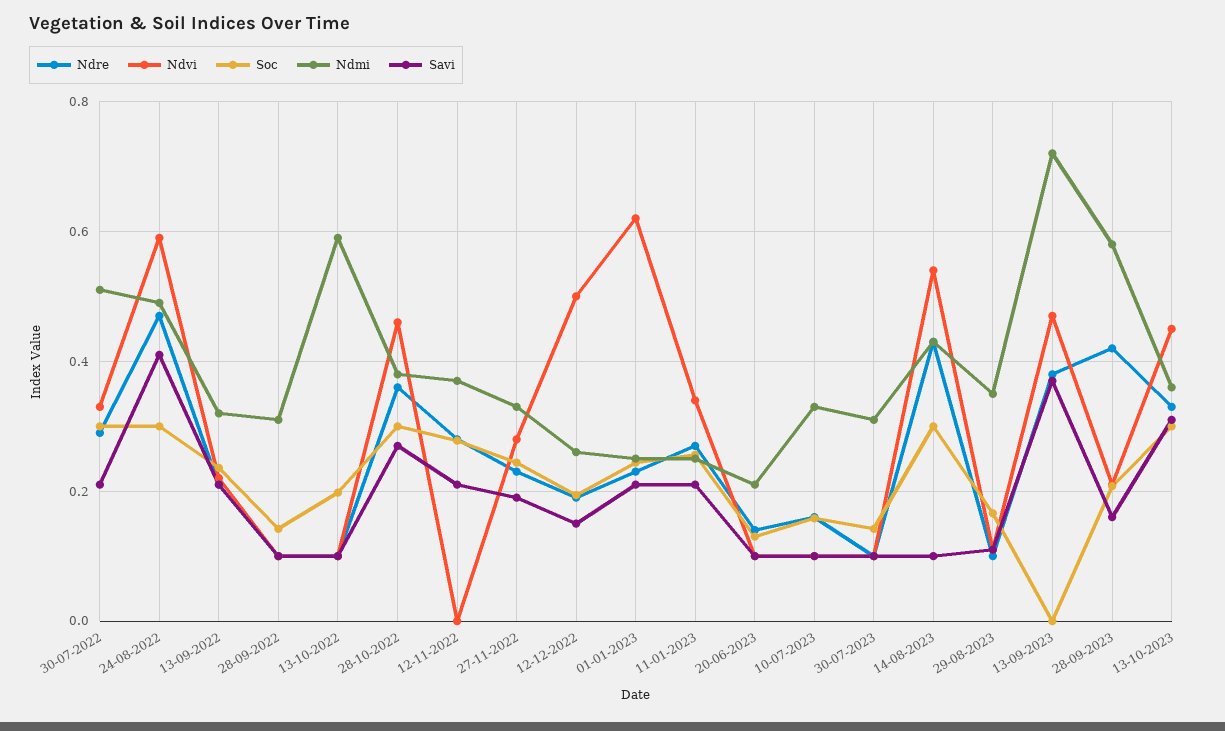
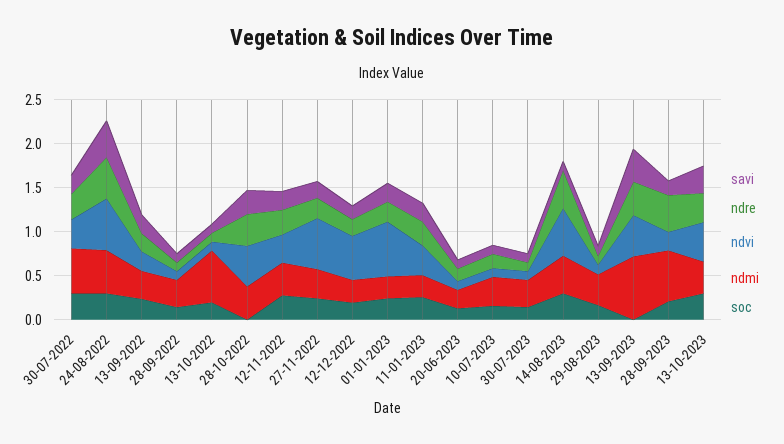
  {
    "Ndre": {
      "30-07-2022": 0.3,
      "24-08-2022": 0.48,
      "13-09-2022": 0.22,
      "28-09-2022": 0.1,
      "13-10-2022": 0.1,
      "28-10-2022": 0.36,
      "12-11-2022": 0.28,
      "27-11-2022": 0.24,
      "12-12-2022": 0.2,
      "01-01-2023": 0.24,
      "11-01-2023": 0.28,
      "20-06-2023": 0.14,
      "10-07-2023": 0.16,
      "30-07-2023": 0.1,
      "14-08-2023": 0.44,
      "29-08-2023": 0.1,
      "13-09-2023": 0.38,
      "28-09-2023": 0.42,
      "13-10-2023": 0.34
    },
    "Ndvi": {
      "30-07-2022": 0.34,
      "24-08-2022": 0.6,
      "13-09-2022": 0.22,
      "28-09-2022": 0.1,
      "13-10-2022": 0.1,
      "28-10-2022": 0.46,
-     "12-11-2022": 0,
+     "12-11-2022": 0.3,
-     "27-11-2022": 0.28,
+     "27-11-2022": 0.6,
      "12-12-2022": 0.5,
      "01-01-2023": 0.62,
      "11-01-2023": 0.34,
      "20-06-2023": 0.1,
      "10-07-2023": 0.1,
      "30-07-2023": 0.1,
      "14-08-2023": 0.54,
      "29-08-2023": 0.12,
      "13-09-2023": 0.48,
      "28-09-2023": 0.22,
      "13-10-2023": 0.46
    },
    "Soc": {
      "30-07-2022": 0.3,
      "24-08-2022": 0.3,
      "13-09-2022": 0.24,
      "28-09-2022": 0.14,
      "13-10-2022": 0.2,
-     "28-10-2022": 0.3,
+     "28-10-2022": 0,
      "12-11-2022": 0.28,
      "27-11-2022": 0.24,
      "12-12-2022": 0.2,
      "01-01-2023": 0.24,
      "11-01-2023": 0.26,
      "20-06-2023": 0.14,
      "10-07-2023": 0.16,
      "30-07-2023": 0.14,
      "14-08-2023": 0.3,
      "29-08-2023": 0.16,
      "13-09-2023": 0,
      "28-09-2023": 0.2,
      "13-10-2023": 0.3
    },
    "Ndmi": {
      "30-07-2022": 0.52,
      "24-08-2022": 0.5,
      "13-09-2022": 0.32,
      "28-09-2022": 0.32,
      "13-10-2022": 0.6,
      "28-10-2022": 0.38,
      "12-11-2022": 0.38,
      "27-11-2022": 0.34,
      "12-12-2022": 0.26,
      "01-01-2023": 0.26,
      "11-01-2023": 0.26,
      "20-06-2023": 0.22,
      "10-07-2023": 0.34,
      "30-07-2023": 0.32,
      "14-08-2023": 0.44,
      "29-08-2023": 0.36,
      "13-09-2023": 0.72,
      "28-09-2023": 0.58,
      "13-10-2023": 0.36
    },
    "Savi": {
      "30-07-2022": 0.22,
      "24-08-2022": 0.42,
      "13-09-2022": 0.22,
      "28-09-2022": 0.1,
      "13-10-2022": 0.1,
      "28-10-2022": 0.28,
      "12-11-2022": 0.22,
      "27-11-2022": 0.2,
      "12-12-2022": 0.16,
      "01-01-2023": 0.22,
      "11-01-2023": 0.22,
      "20-06-2023": 0.1,
      "10-07-2023": 0.1,
      "30-07-2023": 0.1,
      "14-08-2023": 0.1,
      "29-08-2023": 0.12,
      "13-09-2023": 0.38,
      "28-09-2023": 0.16,
      "13-10-2023": 0.32
    }
  }

